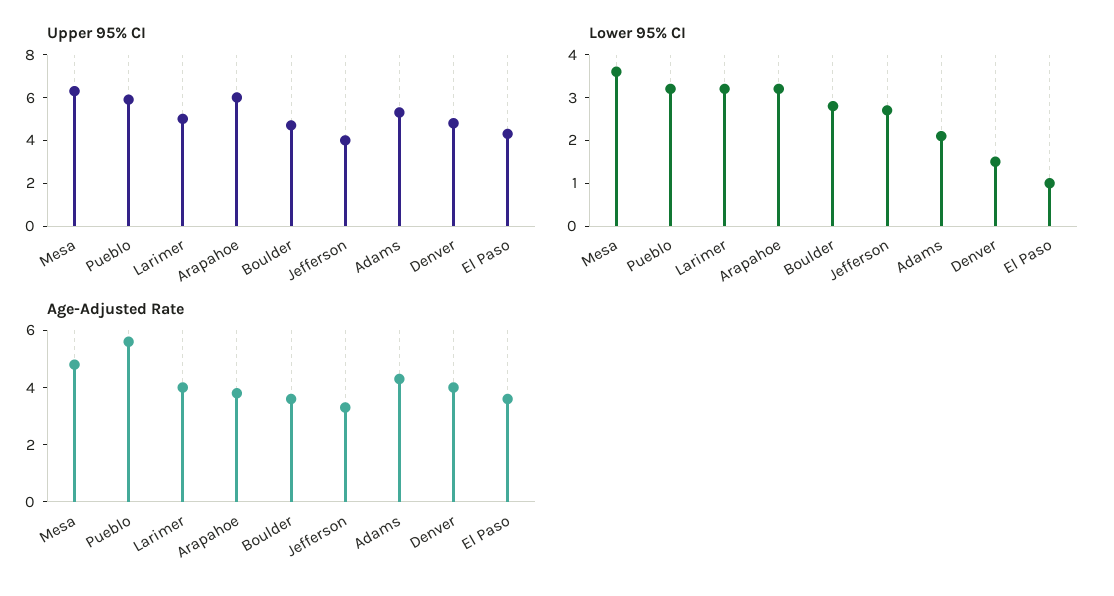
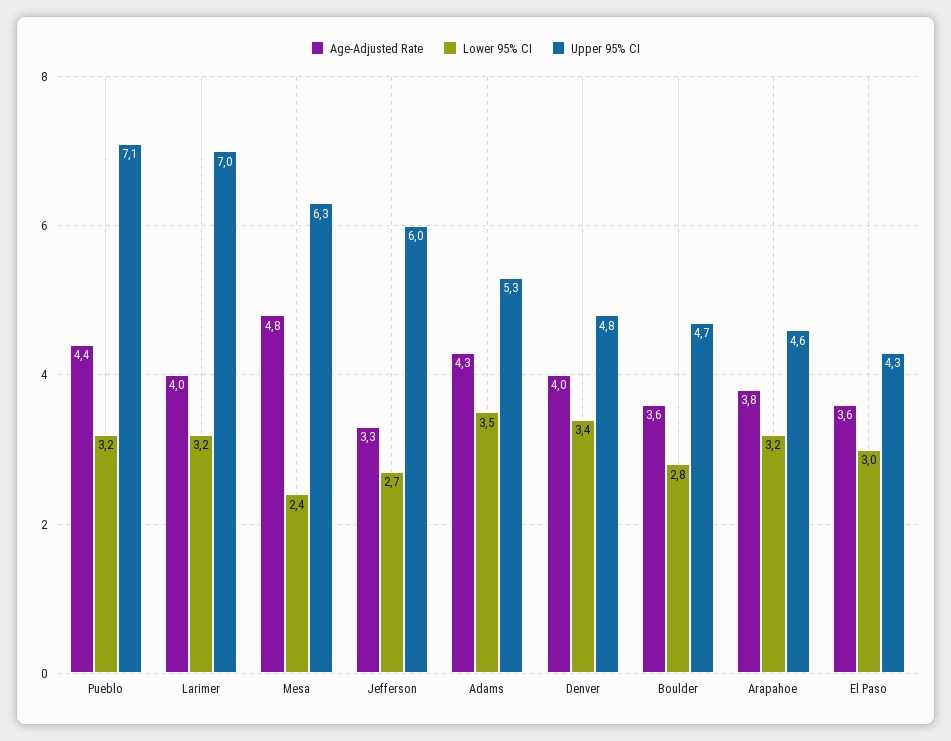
  {
    "Upper 95% CI": {
      "Mesa": 6.3,
-     "Pueblo": 6,
+     "Pueblo": 7.1,
-     "Larimer": 5,
+     "Larimer": 7,
-     "Arapahoe": 6,
+     "Arapahoe": 4.6,
      "Boulder": 4.7,
-     "Jefferson": 4,
+     "Jefferson": 6,
      "Adams": 5.3,
      "Denver": 4.8,
      "El Paso": 4.3
    },
    "Lower 95% CI": {
-     "Mesa": 3.5,
+     "Mesa": 2.4,
      "Pueblo": 3.2,
      "Larimer": 3.2,
      "Arapahoe": 3.2,
      "Boulder": 2.8,
      "Jefferson": 2.7,
-     "Adams": 2,
+     "Adams": 3.5,
-     "Denver": 1.5,
+     "Denver": 3.4,
-     "El Paso": 1
+     "El Paso": 3
    },
    "Age-Adjusted Rate": {
      "Mesa": 4.8,
-     "Pueblo": 5.5,
+     "Pueblo": 4.4,
      "Larimer": 4,
      "Arapahoe": 3.8,
      "Boulder": 3.6,
      "Jefferson": 3.3,
      "Adams": 4.3,
      "Denver": 4,
      "El Paso": 3.6
    }
  }

